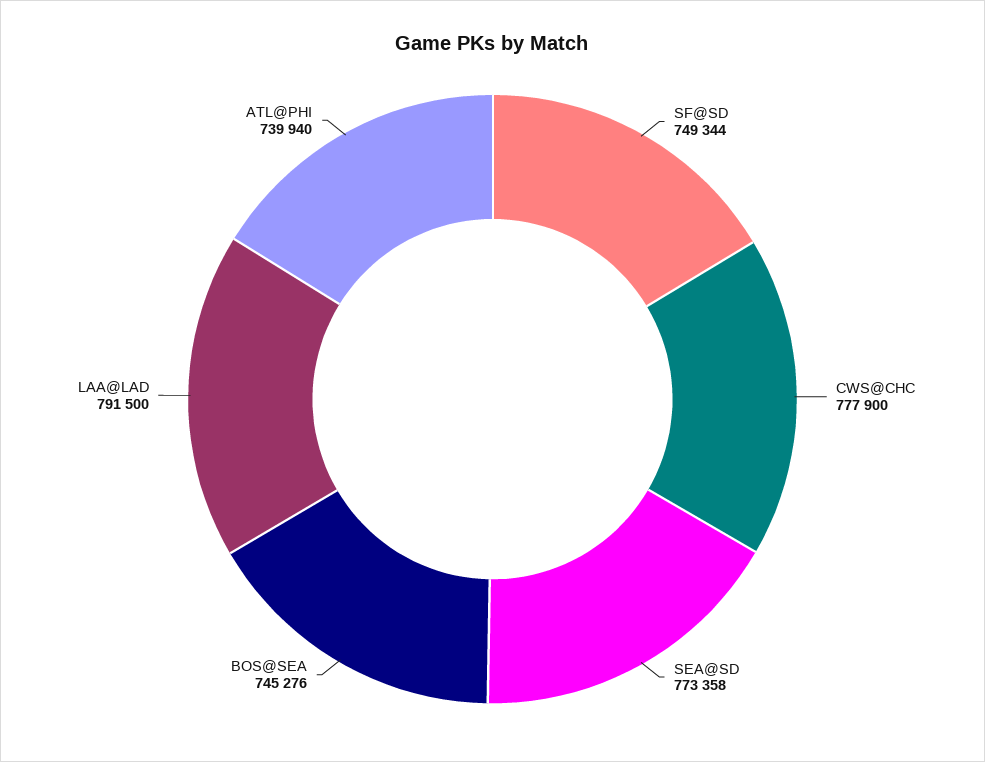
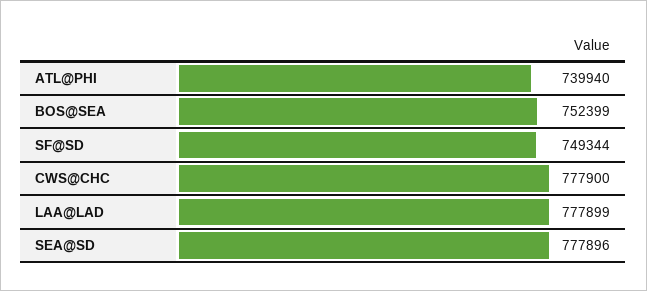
  {
    "SF@SD": 749344,
    "CWS@CHC": 777900,
-   "SEA@SD": 773358,
+   "SEA@SD": 777896,
-   "BOS@SEA": 745276,
+   "BOS@SEA": 752399,
-   "LAA@LAD": 791500,
+   "LAA@LAD": 777899,
    "ATL@PHI": 739940
  }

